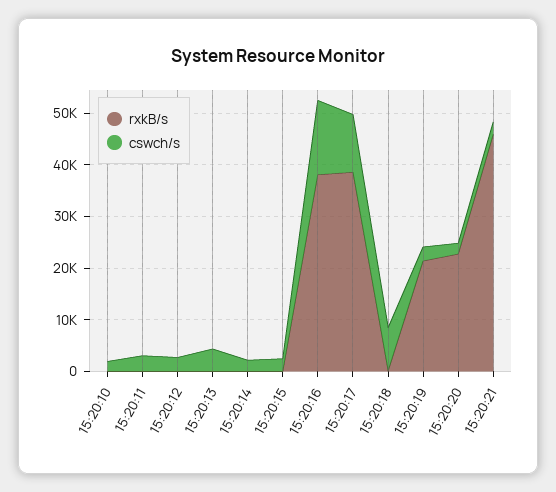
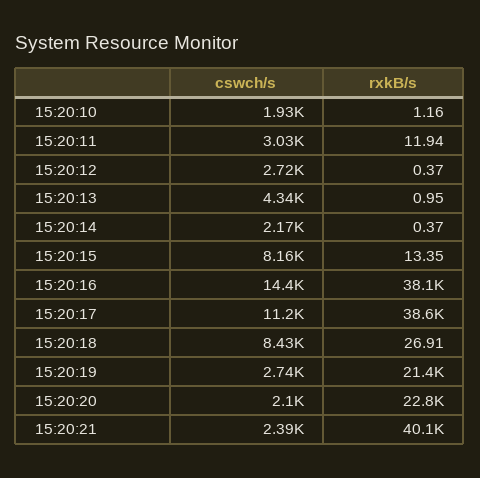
  {
    "rxkB/s": {
      "15:20:10": 1.16,
      "15:20:11": 11.94,
      "15:20:12": 0.37,
      "15:20:13": 0.95,
      "15:20:14": 0.37,
      "15:20:15": 13.35,
      "15:20:16": 38100,
      "15:20:17": 38600,
      "15:20:18": 26.91,
      "15:20:19": 21400,
      "15:20:20": 22800,
-     "15:20:21": 46000
+     "15:20:21": 40100
    },
    "cswch/s": {
      "15:20:10": 1930,
      "15:20:11": 3030,
      "15:20:12": 2720,
      "15:20:13": 4340,
      "15:20:14": 2170,
-     "15:20:15": 2000,
+     "15:20:15": 8160,
      "15:20:16": 14400,
      "15:20:17": 11200,
      "15:20:18": 8430,
      "15:20:19": 2740,
      "15:20:20": 2100,
      "15:20:21": 2390
    }
  }

